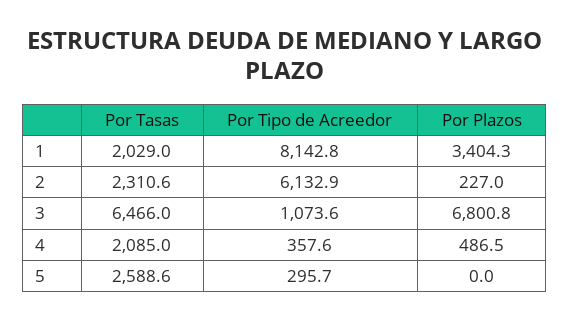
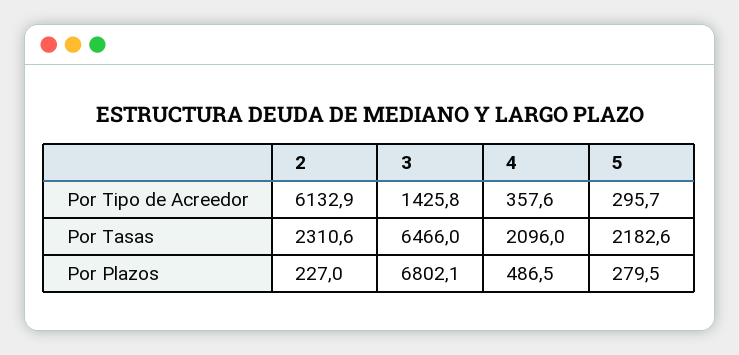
  {
    "Por Tasas": {
-     "1": 2029,
      "2": 2310.6,
      "3": 6466,
-     "4": 2085,
+     "4": 2096,
-     "5": 2588.6
+     "5": 2182.6
    },
    "Por Tipo de Acreedor": {
-     "1": 8142.8,
      "2": 6132.9,
-     "3": 1073.6,
+     "3": 1425.8,
      "4": 357.6,
      "5": 295.7
    },
    "Por Plazos": {
-     "1": 3404.3,
      "2": 227,
-     "3": 6800.8,
+     "3": 6802.1,
      "4": 486.5,
-     "5": 0
+     "5": 279.5
    }
  }

